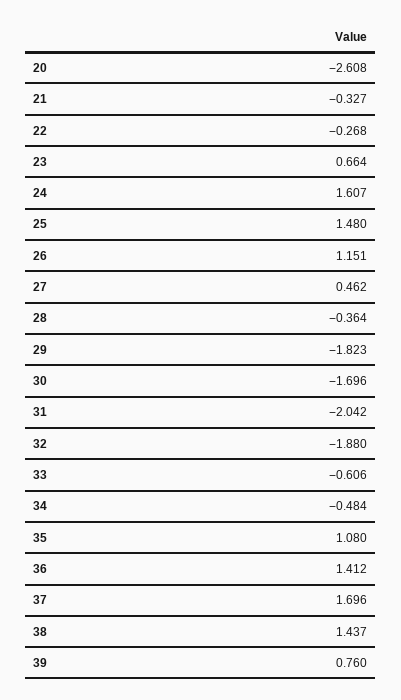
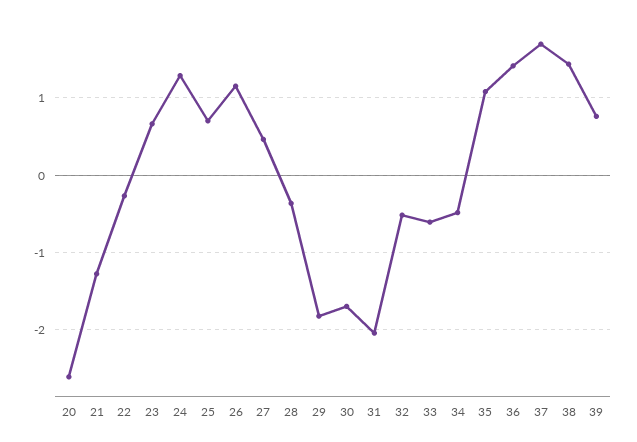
  {
    "20": -2.608,
-   "21": -0.327,
+   "21": -1.3,
    "22": -0.268,
    "23": 0.664,
-   "24": 1.607,
+   "24": 1.3,
-   "25": 1.48,
+   "25": 0.7,
    "26": 1.151,
    "27": 0.462,
    "28": -0.364,
    "29": -1.823,
    "30": -1.696,
    "31": -2.042,
-   "32": -1.88,
+   "32": -0.5,
    "33": -0.606,
    "34": -0.484,
    "35": 1.08,
    "36": 1.412,
    "37": 1.696,
    "38": 1.437,
    "39": 0.76
  }

